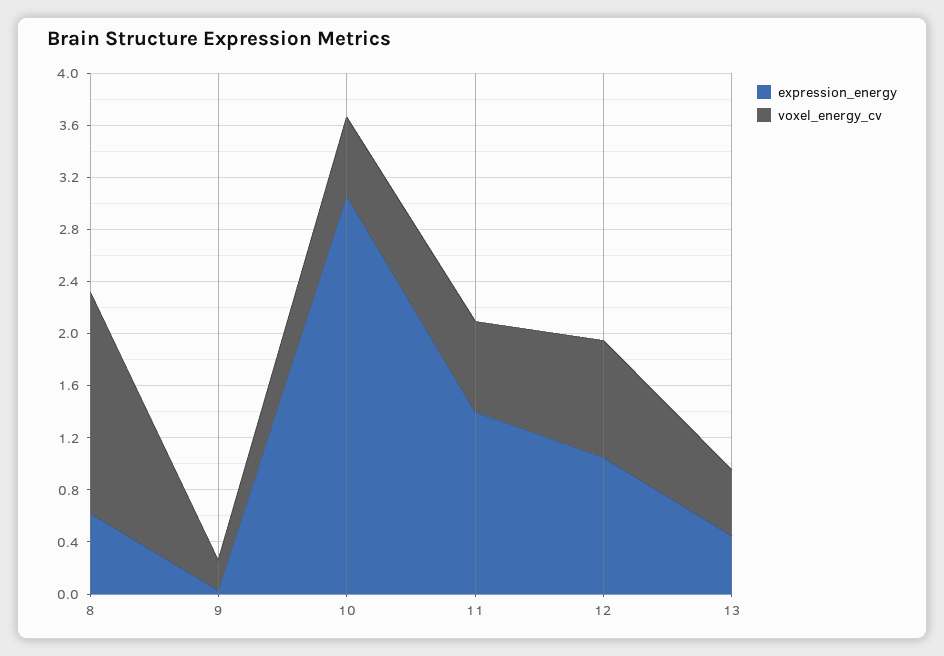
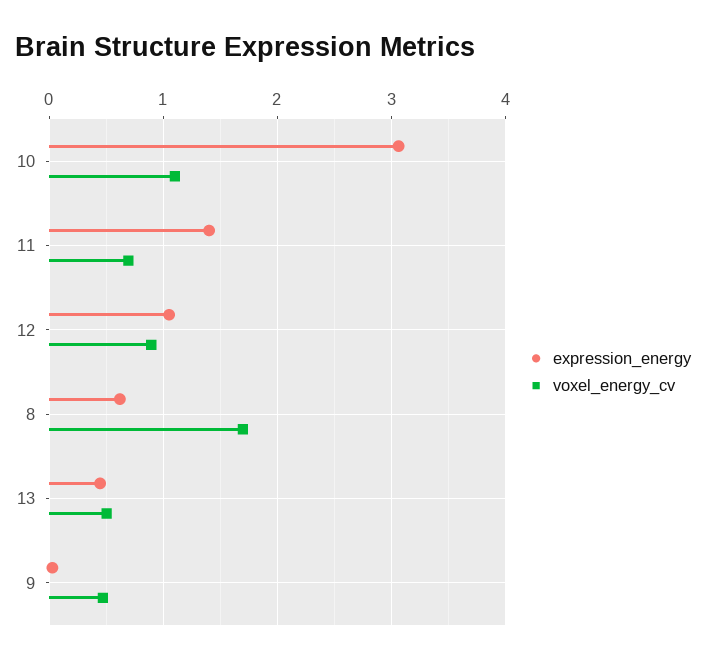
  {
    "expression_energy": {
      "8": 0.6,
      "9": 0,
      "10": 3.1,
      "11": 1.4,
      "12": 1.1,
      "13": 0.4
    },
    "voxel_energy_cv": {
      "8": 1.7,
-     "9": 0.2,
+     "9": 0.5,
-     "10": 0.6,
+     "10": 1.1,
      "11": 0.7,
      "12": 0.9,
      "13": 0.5
    }
  }

